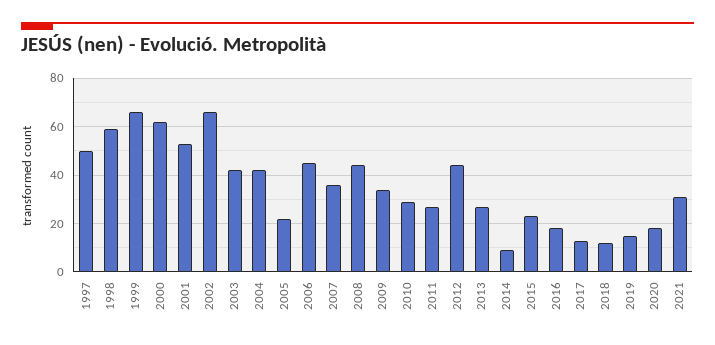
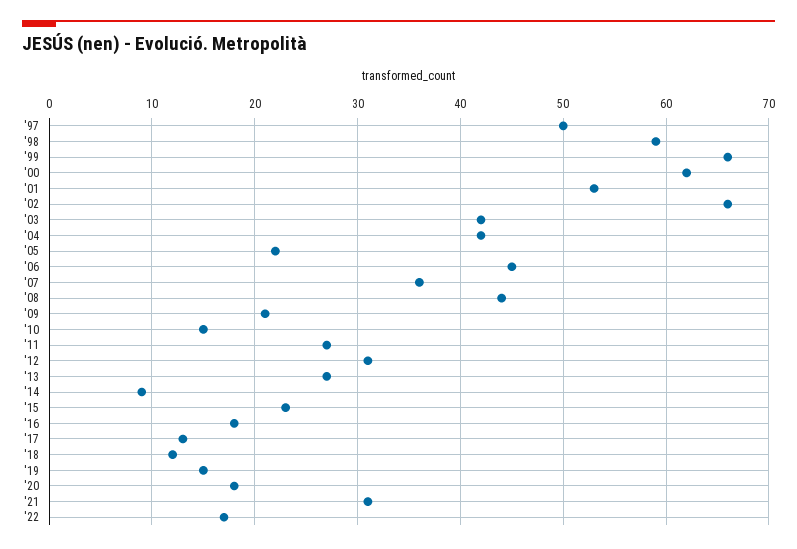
  {
    "1997": 50,
    "1998": 59,
    "1999": 66,
    "2000": 62,
    "2001": 53,
    "2002": 66,
    "2003": 42,
    "2004": 42,
    "2005": 22,
    "2006": 45,
    "2007": 36,
    "2008": 44,
-   "2009": 35,
+   "2009": 21,
-   "2010": 30,
+   "2010": 15,
    "2011": 27,
-   "2012": 45,
+   "2012": 31,
    "2013": 27,
    "2014": 9,
    "2015": 23,
    "2016": 18,
    "2017": 13,
    "2018": 12,
    "2019": 15,
    "2020": 18,
-   "2021": 31
+   "2021": 31,
+   "'22": 17
  }

